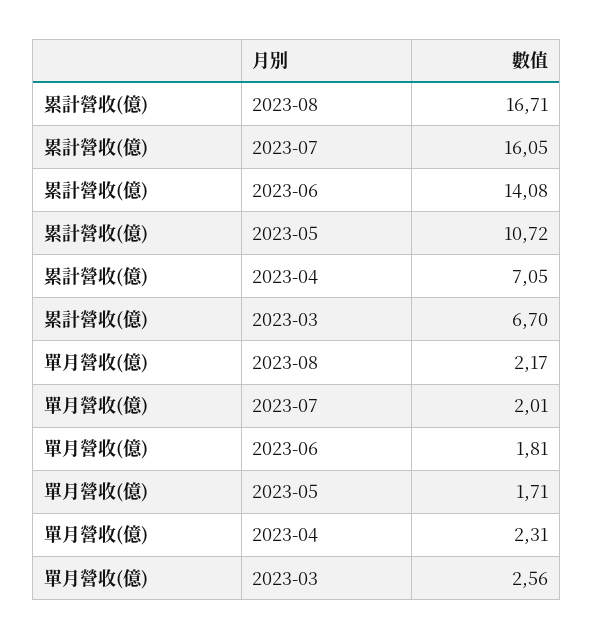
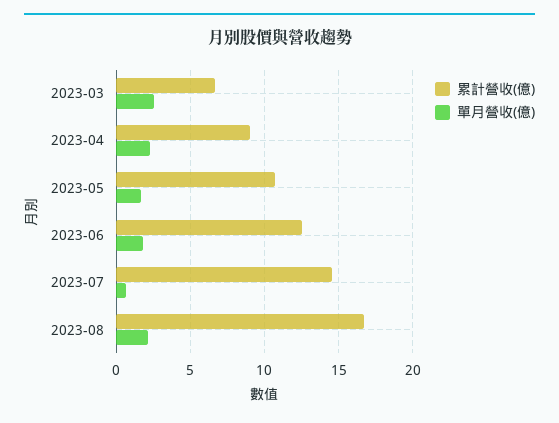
  {
    "累計營收(億)": {
      "2023-08": 16.71,
-     "2023-07": 16.05,
+     "2023-07": 14.5,
-     "2023-06": 14.08,
+     "2023-06": 12.5,
      "2023-05": 10.72,
-     "2023-04": 7.05,
+     "2023-04": 9,
      "2023-03": 6.7
    },
    "單月營收(億)": {
      "2023-08": 2.17,
-     "2023-07": 2.01,
+     "2023-07": 0.5,
      "2023-06": 1.81,
      "2023-05": 1.71,
      "2023-04": 2.31,
      "2023-03": 2.56
    }
  }

